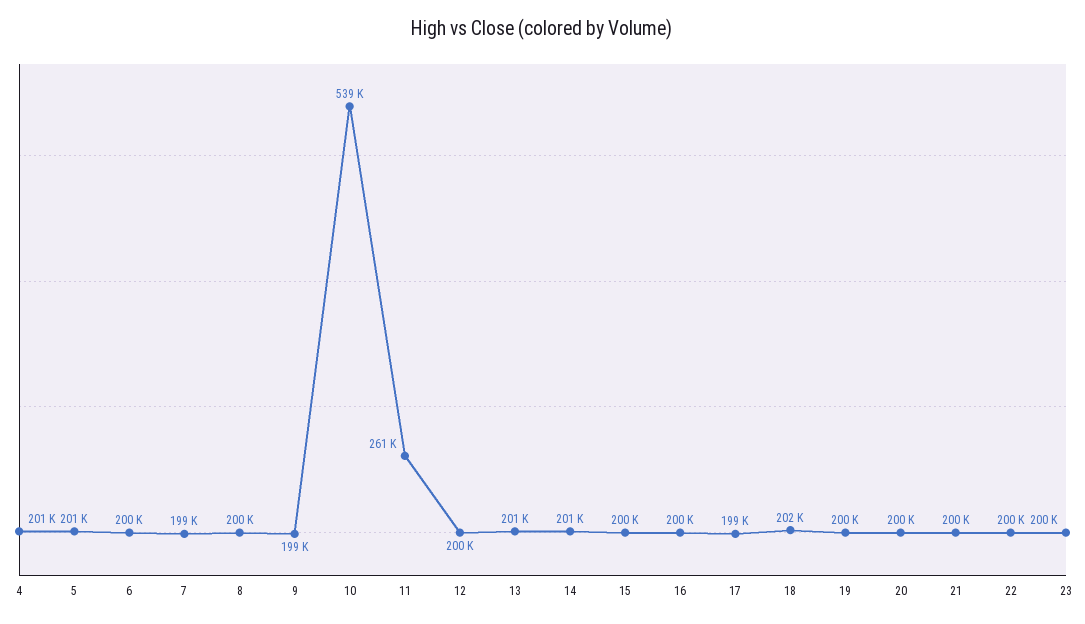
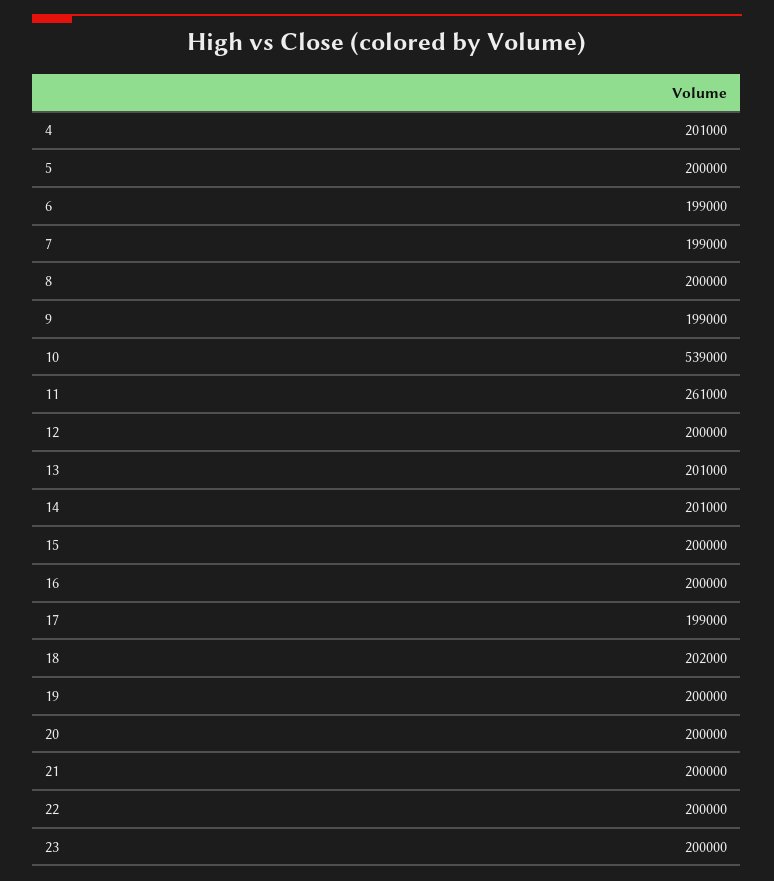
  {
    "4": 201000,
-   "5": 201000,
+   "5": 200000,
-   "6": 200000,
+   "6": 199000,
    "7": 199000,
    "8": 200000,
    "9": 199000,
    "10": 539000,
    "11": 261000,
    "12": 200000,
    "13": 201000,
    "14": 201000,
    "15": 200000,
    "16": 200000,
    "17": 199000,
    "18": 202000,
    "19": 200000,
    "20": 200000,
    "21": 200000,
    "22": 200000,
    "23": 200000
  }

